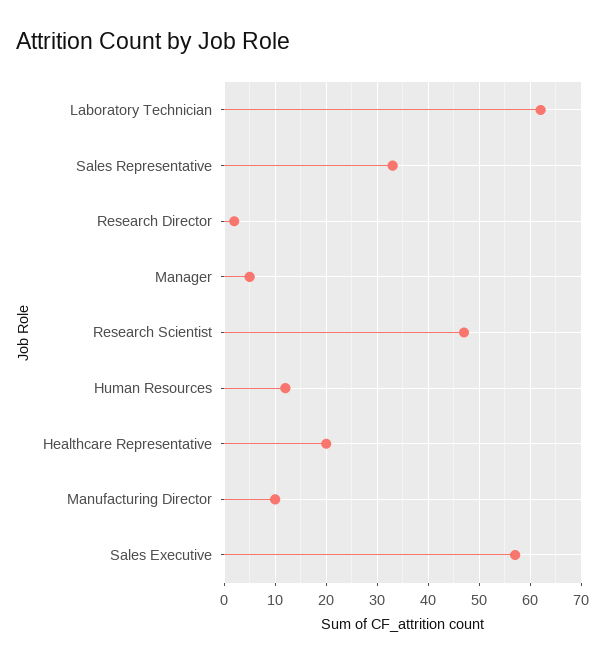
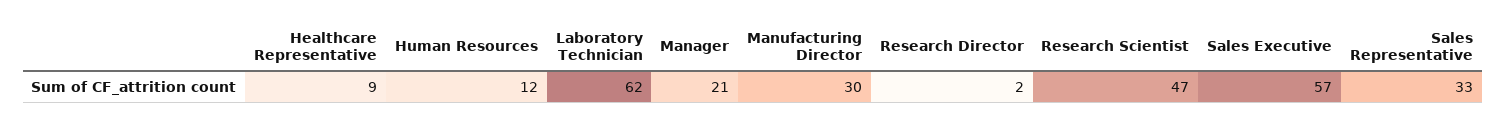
  {
    "Laboratory Technician": 62,
    "Sales Representative": 33,
    "Research Director": 2,
-   "Manager": 5,
+   "Manager": 21,
    "Research Scientist": 47,
    "Human Resources": 12,
-   "Healthcare Representative": 20,
+   "Healthcare Representative": 9,
-   "Manufacturing Director": 10,
+   "Manufacturing Director": 30,
    "Sales Executive": 57
  }

